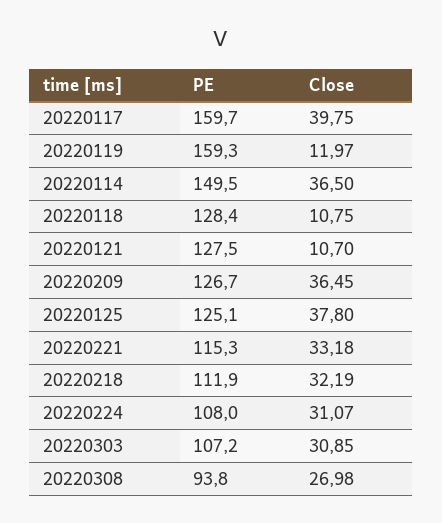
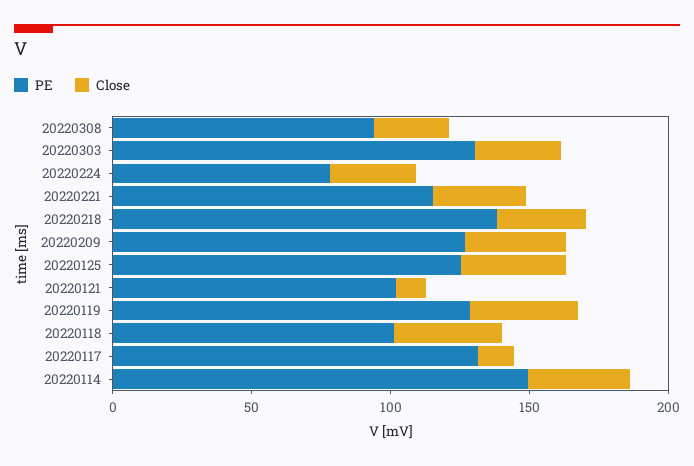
  {
    "PE": {
-     "20220117": 159.7,
+     "20220117": 130,
-     "20220119": 159.3,
+     "20220119": 130,
      "20220114": 149.5,
-     "20220118": 128.4,
+     "20220118": 100,
-     "20220121": 127.5,
+     "20220121": 100,
      "20220209": 126.7,
      "20220125": 125.1,
      "20220221": 115.3,
-     "20220218": 111.9,
+     "20220218": 140,
-     "20220224": 108,
+     "20220224": 80,
-     "20220303": 107.2,
+     "20220303": 130,
      "20220308": 93.8
    },
    "Close": {
-     "20220117": 39.75,
+     "20220117": 10,
-     "20220119": 11.97,
+     "20220119": 40,
      "20220114": 36.5,
-     "20220118": 10.75,
+     "20220118": 40,
      "20220121": 10.7,
      "20220209": 36.45,
      "20220125": 37.8,
      "20220221": 33.18,
      "20220218": 32.19,
      "20220224": 31.07,
      "20220303": 30.85,
      "20220308": 26.98
    }
  }

